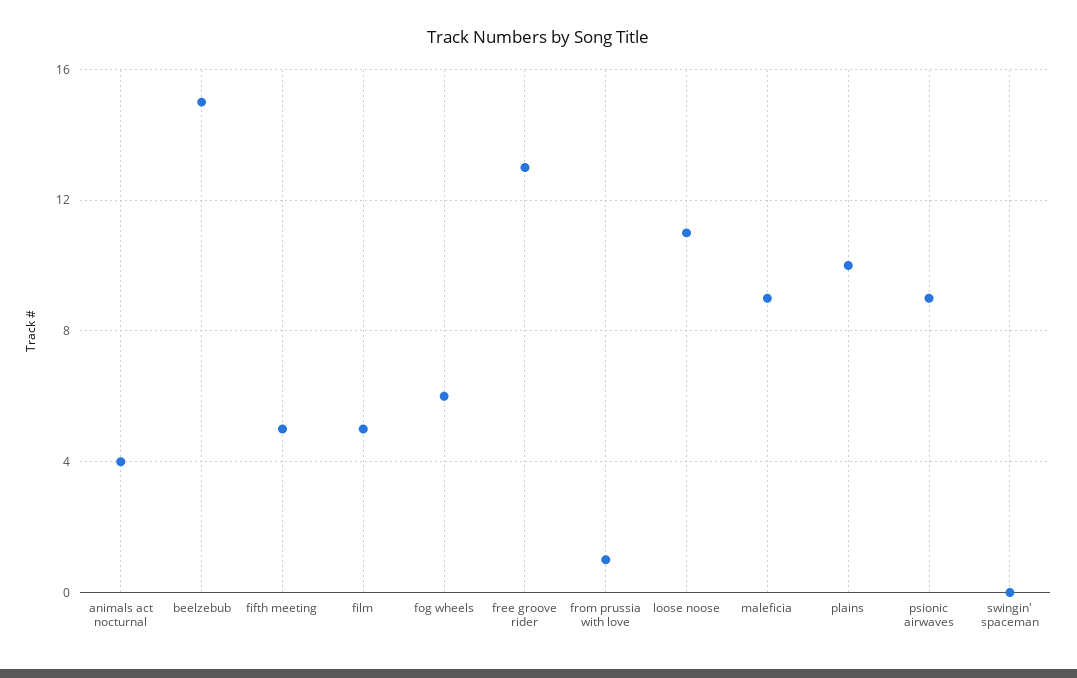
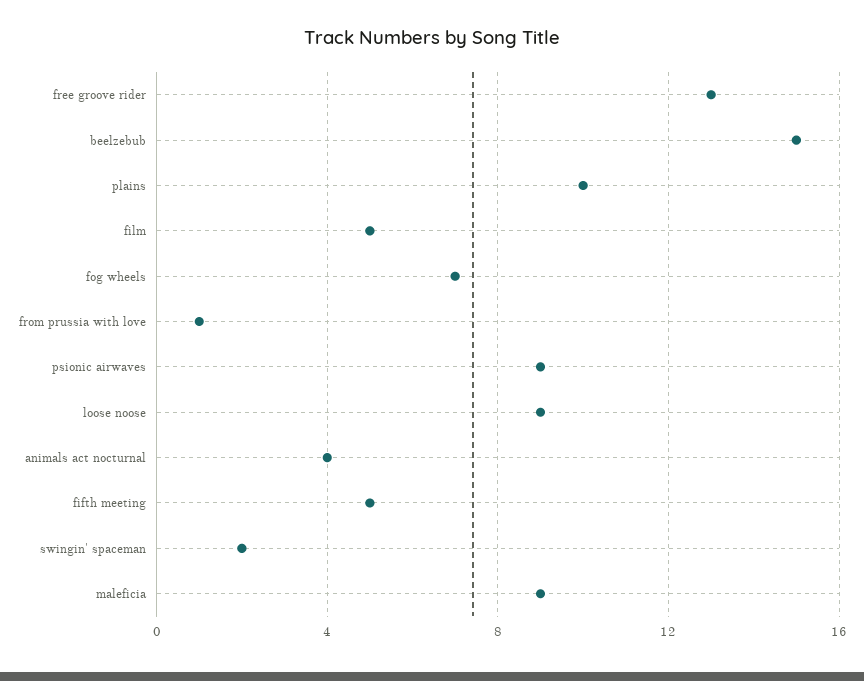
  {
    "animals act nocturnal": 4,
    "beelzebub": 15,
    "fifth meeting": 5,
    "film": 5,
-   "fog wheels": 6,
+   "fog wheels": 7,
    "free groove rider": 13,
    "from prussia with love": 1,
-   "loose noose": 11,
+   "loose noose": 9,
    "maleficia": 9,
    "plains": 10,
    "psionic airwaves": 9,
-   "swingin' spaceman": 0
+   "swingin' spaceman": 2
  }

